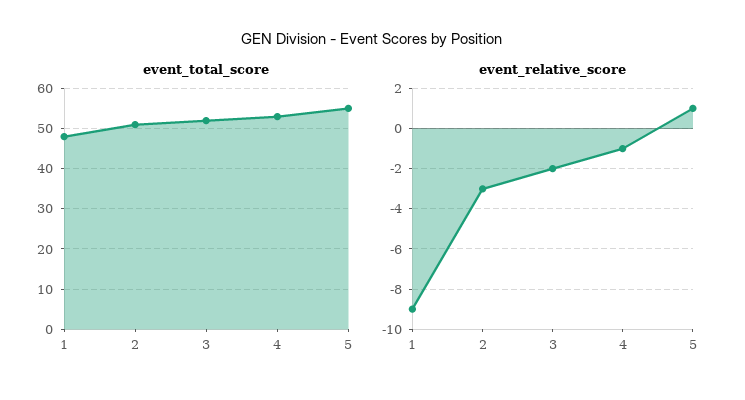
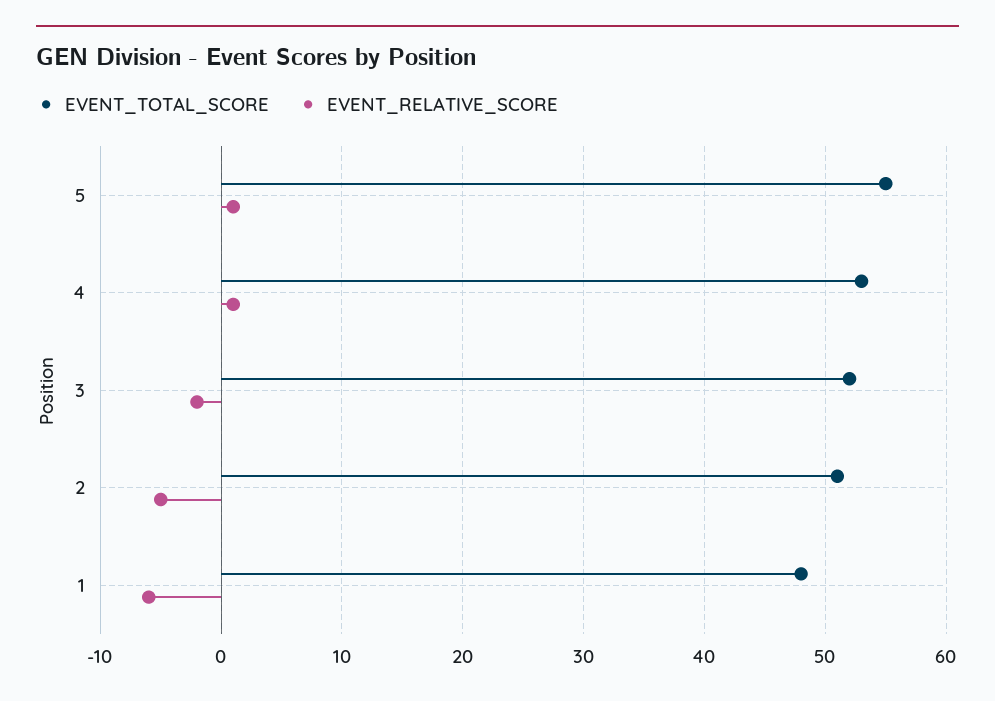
  {
    "event_total_score": {
      "1": 48,
      "2": 51,
      "3": 52,
      "4": 53,
      "5": 55
    },
    "event_relative_score": {
-     "1": -9,
+     "1": -6,
-     "2": -3,
+     "2": -5,
      "3": -2,
-     "4": -1,
+     "4": 1,
      "5": 1
    }
  }

